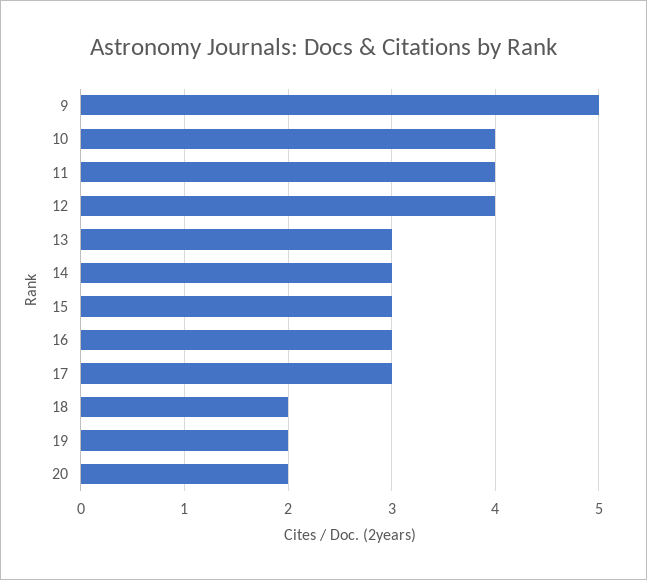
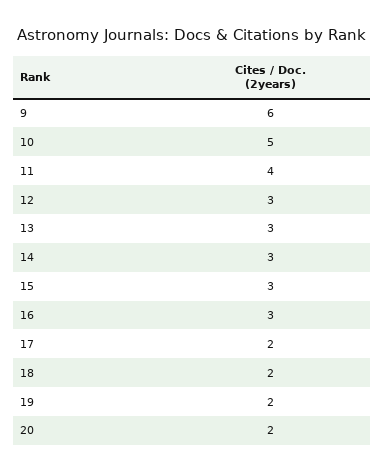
  {
-   "9": 5,
+   "9": 6,
-   "10": 4,
+   "10": 5,
    "11": 4,
-   "12": 4,
+   "12": 3,
    "13": 3,
    "14": 3,
    "15": 3,
    "16": 3,
-   "17": 3,
+   "17": 2,
    "18": 2,
    "19": 2,
    "20": 2
  }

